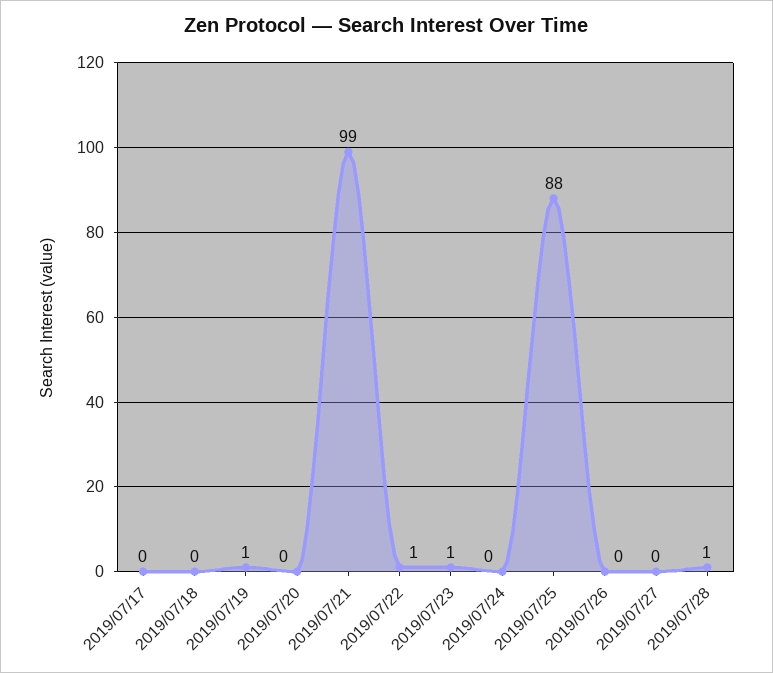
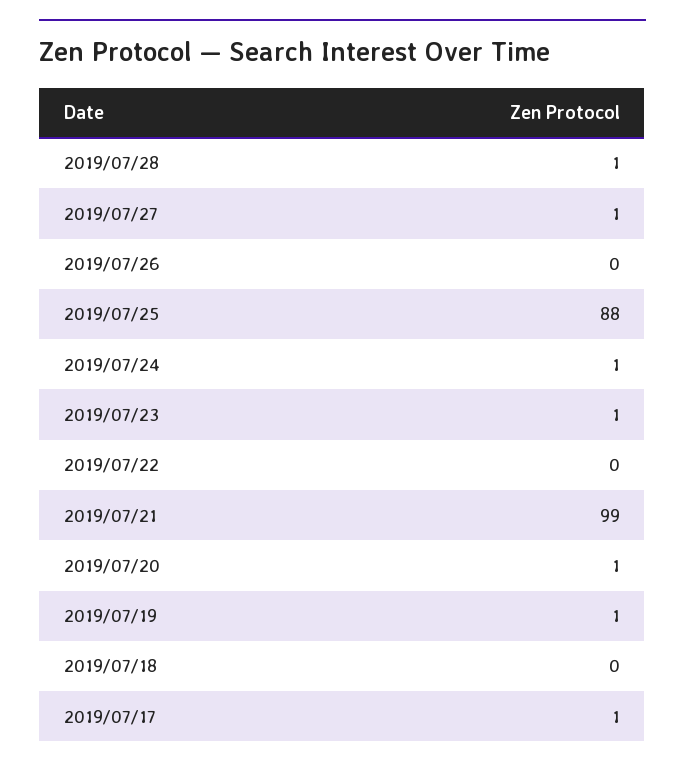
  {
-   "2019/07/17": 0,
+   "2019/07/17": 1,
    "2019/07/18": 0,
    "2019/07/19": 1,
-   "2019/07/20": 0,
+   "2019/07/20": 1,
    "2019/07/21": 99,
-   "2019/07/22": 1,
+   "2019/07/22": 0,
    "2019/07/23": 1,
-   "2019/07/24": 0,
+   "2019/07/24": 1,
    "2019/07/25": 88,
    "2019/07/26": 0,
-   "2019/07/27": 0,
+   "2019/07/27": 1,
    "2019/07/28": 1
  }

